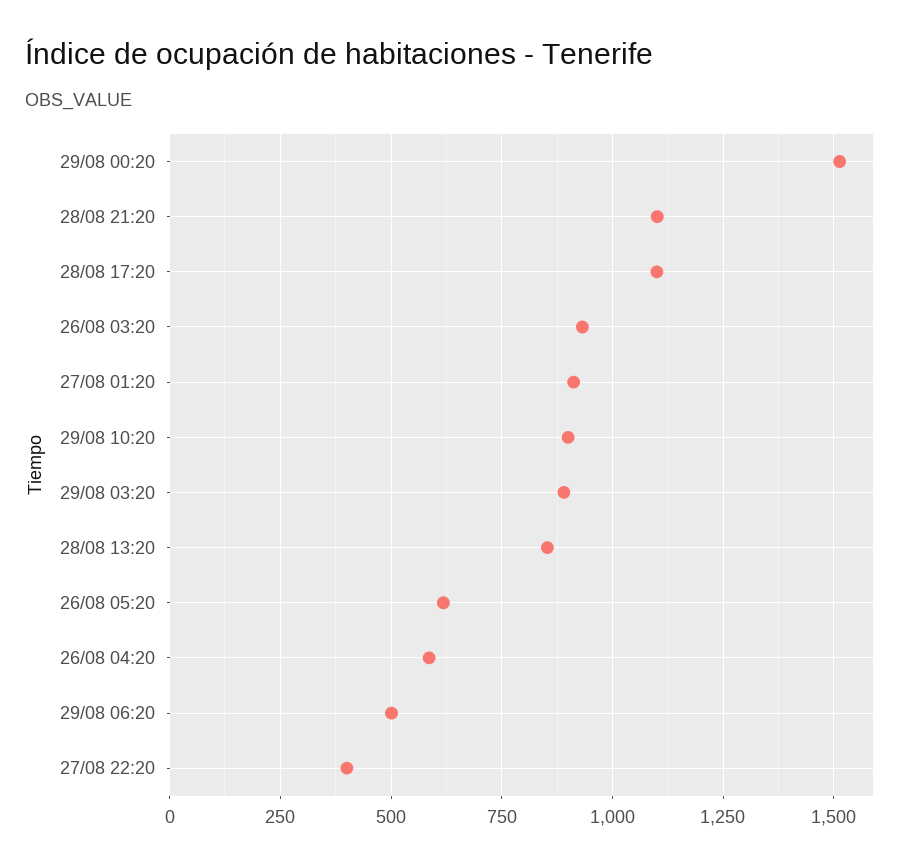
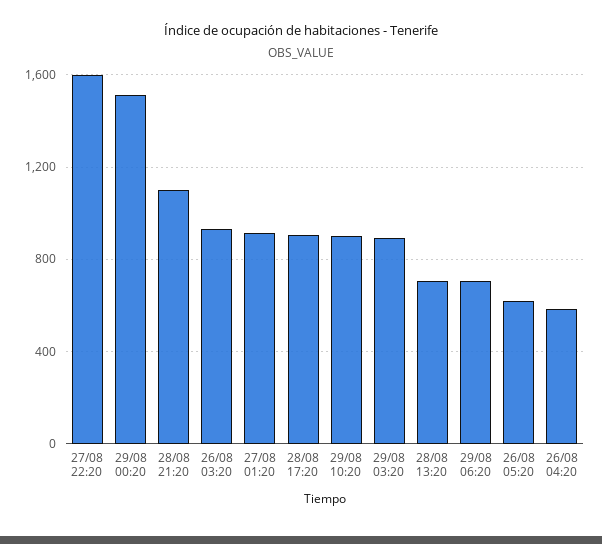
  {
    "29/08 00:20": 1525,
    "28/08 21:20": 1100,
-   "28/08 17:20": 1100,
+   "28/08 17:20": 900,
    "26/08 03:20": 925,
    "27/08 01:20": 900,
    "29/08 10:20": 900,
    "29/08 03:20": 900,
-   "28/08 13:20": 850,
+   "28/08 13:20": 700,
    "26/08 05:20": 625,
    "26/08 04:20": 575,
-   "29/08 06:20": 500,
+   "29/08 06:20": 700,
-   "27/08 22:20": 400
+   "27/08 22:20": 1600
  }

